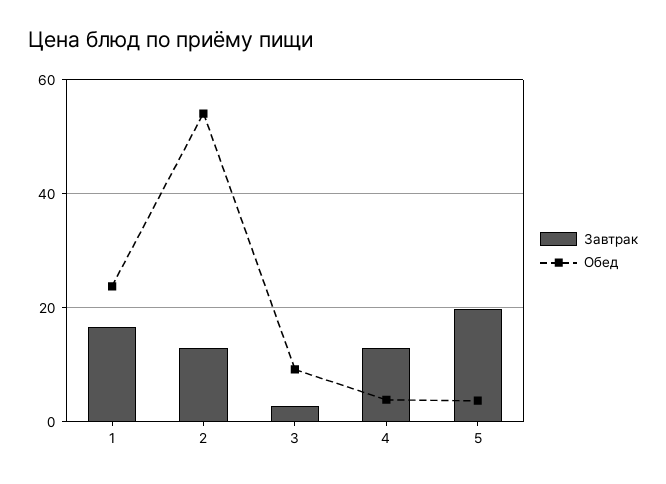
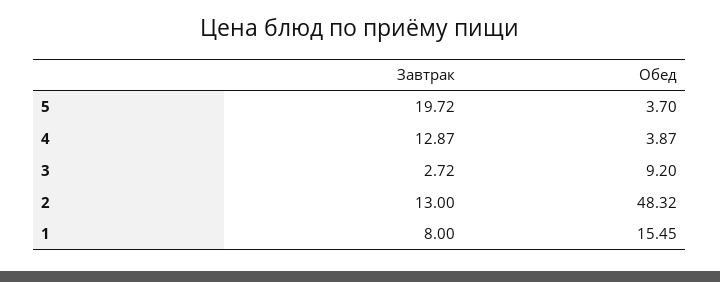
  {
    "Завтрак": {
-     "1": 16,
+     "1": 8,
      "2": 13,
      "3": 2.72,
      "4": 12.87,
      "5": 19.72
    },
    "Обед": {
-     "1": 24,
+     "1": 15.45,
-     "2": 54,
+     "2": 48.32,
      "3": 9.2,
      "4": 3.87,
      "5": 3.7
    }
  }

